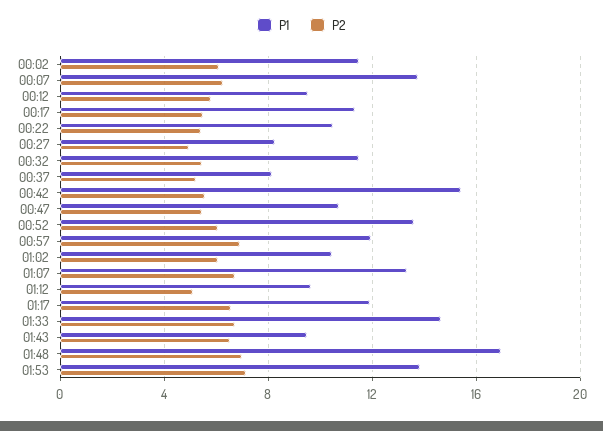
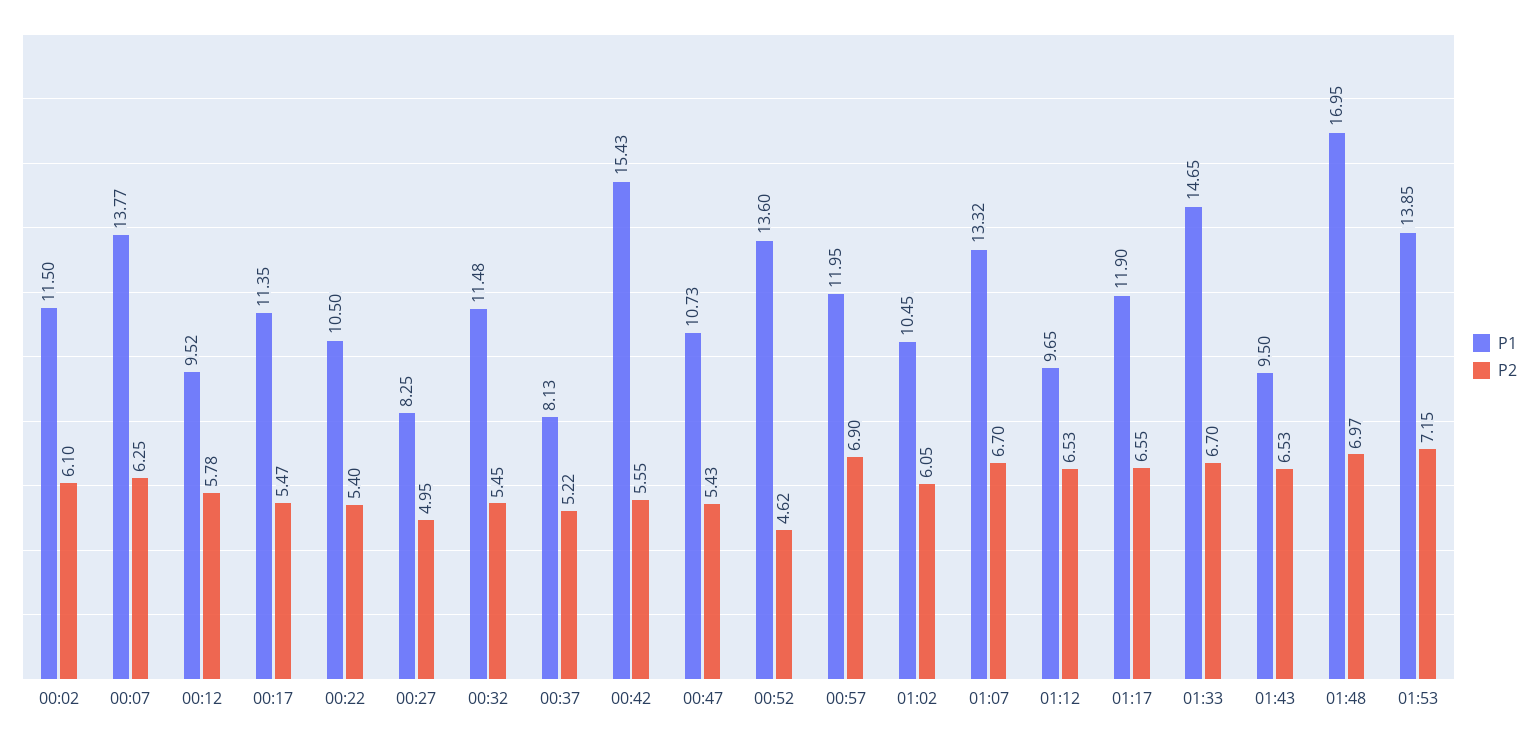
  {
    "P1": {
      "00:02": 11.5,
      "00:07": 13.77,
      "00:12": 9.52,
      "00:17": 11.35,
      "00:22": 10.5,
      "00:27": 8.25,
      "00:32": 11.48,
      "00:37": 8.13,
      "00:42": 15.43,
      "00:47": 10.73,
      "00:52": 13.6,
      "00:57": 11.95,
      "01:02": 10.45,
      "01:07": 13.32,
      "01:12": 9.65,
      "01:17": 11.9,
      "01:33": 14.65,
      "01:43": 9.5,
      "01:48": 16.95,
      "01:53": 13.85
    },
    "P2": {
      "00:02": 6.1,
      "00:07": 6.25,
      "00:12": 5.78,
      "00:17": 5.47,
      "00:22": 5.4,
      "00:27": 4.95,
      "00:32": 5.45,
      "00:37": 5.22,
      "00:42": 5.55,
      "00:47": 5.43,
-     "00:52": 6,
+     "00:52": 4.62,
      "00:57": 6.9,
      "01:02": 6.05,
      "01:07": 6.7,
-     "01:12": 5,
+     "01:12": 6.53,
      "01:17": 6.55,
      "01:33": 6.7,
      "01:43": 6.53,
      "01:48": 6.97,
      "01:53": 7.15
    }
  }

